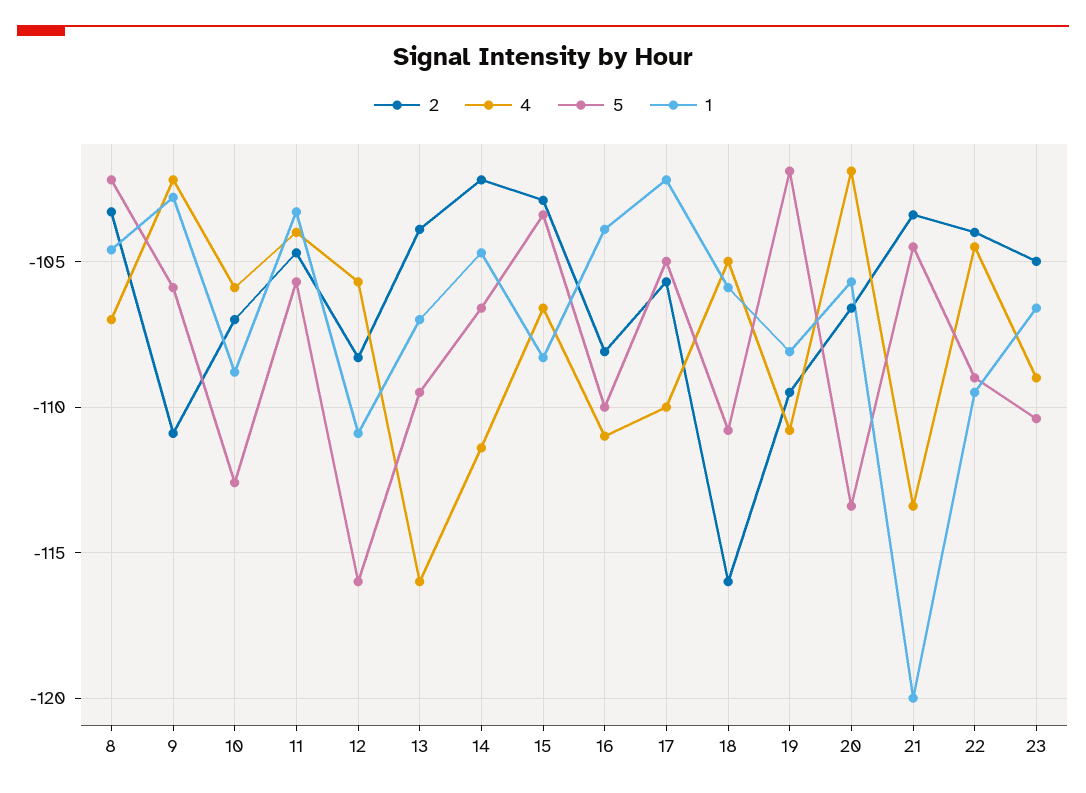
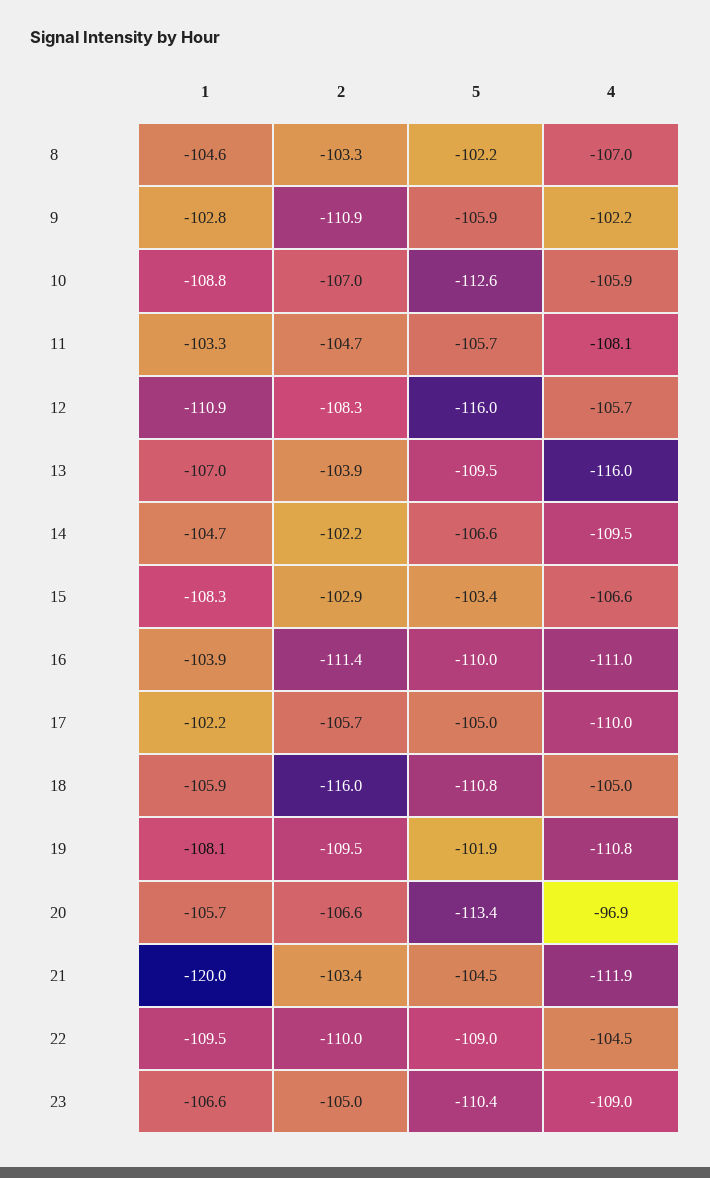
  {
    "2": {
      "8": -103.3,
      "9": -110.9,
      "10": -107,
      "11": -104.7,
      "12": -108.3,
      "13": -103.9,
      "14": -102.2,
      "15": -102.9,
-     "16": -108,
+     "16": -111.4,
      "17": -105.7,
      "18": -116,
      "19": -109.5,
      "20": -106.6,
      "21": -103.4,
-     "22": -104,
+     "22": -110,
      "23": -105
    },
    "4": {
      "8": -107,
      "9": -102.2,
      "10": -105.9,
-     "11": -104,
+     "11": -108.1,
      "12": -105.7,
      "13": -116,
-     "14": -111.5,
+     "14": -109.5,
      "15": -106.6,
      "16": -111,
      "17": -110,
      "18": -105,
      "19": -110.8,
-     "20": -102,
+     "20": -96.9,
-     "21": -113.5,
+     "21": -111.9,
      "22": -104.5,
      "23": -109
    },
    "5": {
      "8": -102.2,
      "9": -105.9,
      "10": -112.6,
      "11": -105.7,
      "12": -116,
      "13": -109.5,
      "14": -106.6,
      "15": -103.4,
      "16": -110,
      "17": -105,
      "18": -110.8,
      "19": -101.9,
      "20": -113.4,
      "21": -104.5,
      "22": -109,
      "23": -110.4
    },
    "1": {
      "8": -104.6,
      "9": -102.8,
      "10": -108.8,
      "11": -103.3,
      "12": -110.9,
      "13": -107,
      "14": -104.7,
      "15": -108.3,
      "16": -103.9,
      "17": -102.2,
      "18": -105.9,
      "19": -108.1,
      "20": -105.7,
      "21": -120,
      "22": -109.5,
      "23": -106.6
    }
  }

